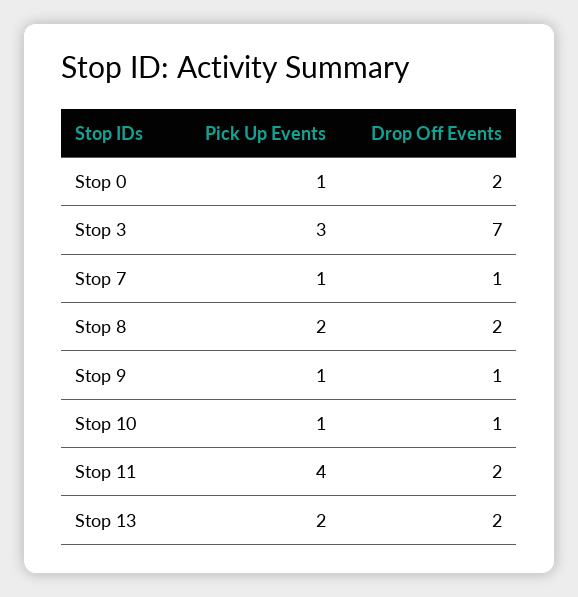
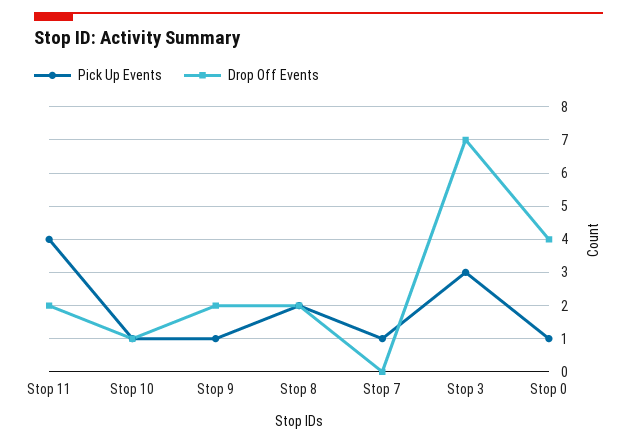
  {
    "Pick Up Events": {
      "Stop 0": 1,
      "Stop 3": 3,
      "Stop 7": 1,
      "Stop 8": 2,
      "Stop 9": 1,
      "Stop 10": 1,
-     "Stop 11": 4,
+     "Stop 11": 4
-     "Stop 13": 2
    },
    "Drop Off Events": {
-     "Stop 0": 2,
+     "Stop 0": 4,
      "Stop 3": 7,
-     "Stop 7": 1,
+     "Stop 7": 0,
      "Stop 8": 2,
-     "Stop 9": 1,
+     "Stop 9": 2,
      "Stop 10": 1,
-     "Stop 11": 2,
+     "Stop 11": 2
-     "Stop 13": 2
    }
  }

